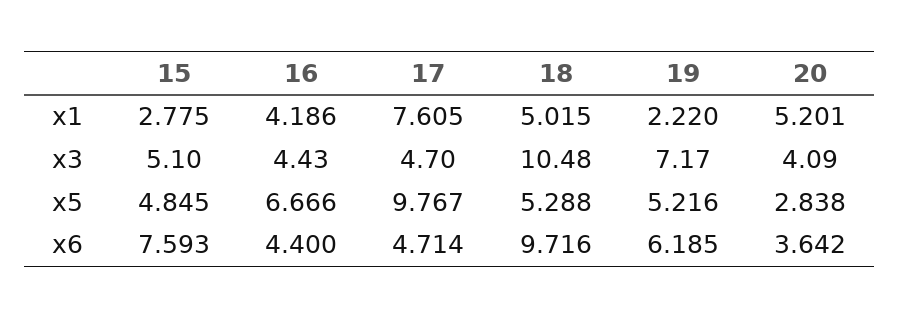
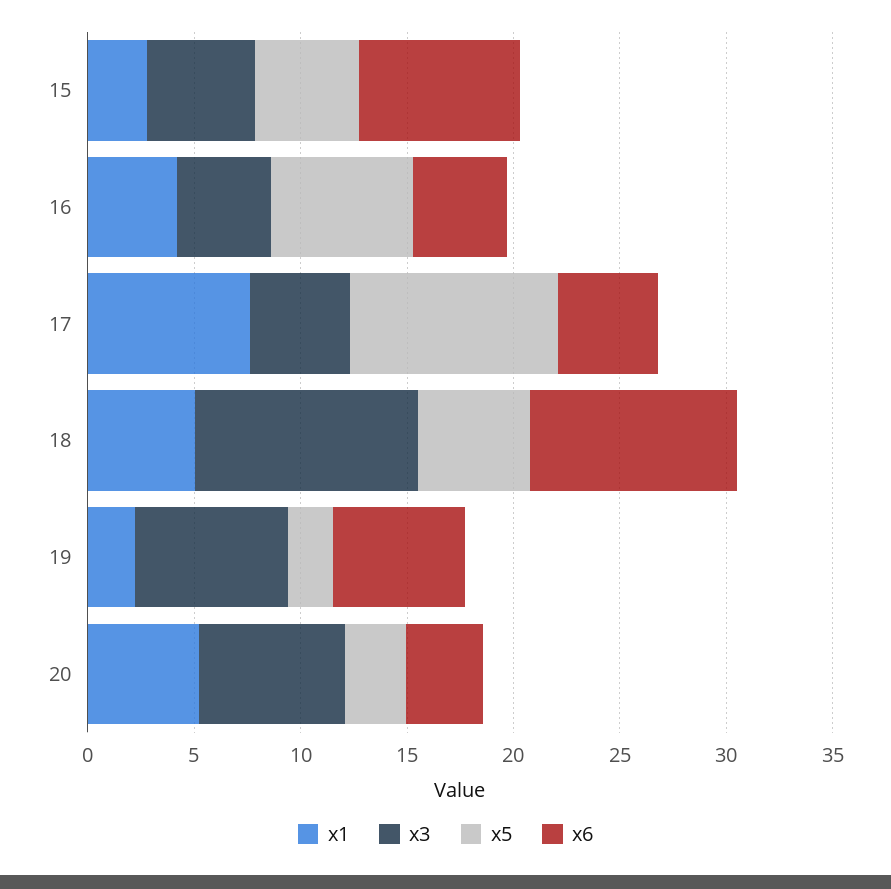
  {
    "x1": {
      "15": 2.775,
      "16": 4.186,
      "17": 7.605,
      "18": 5.015,
      "19": 2.22,
      "20": 5.201
    },
    "x3": {
      "15": 5.1,
      "16": 4.43,
      "17": 4.7,
      "18": 10.48,
      "19": 7.17,
-     "20": 4.09
+     "20": 7
    },
    "x5": {
      "15": 4.845,
      "16": 6.666,
      "17": 9.767,
      "18": 5.288,
-     "19": 5.216,
+     "19": 2,
      "20": 2.838
    },
    "x6": {
      "15": 7.593,
      "16": 4.4,
      "17": 4.714,
      "18": 9.716,
      "19": 6.185,
      "20": 3.642
    }
  }

